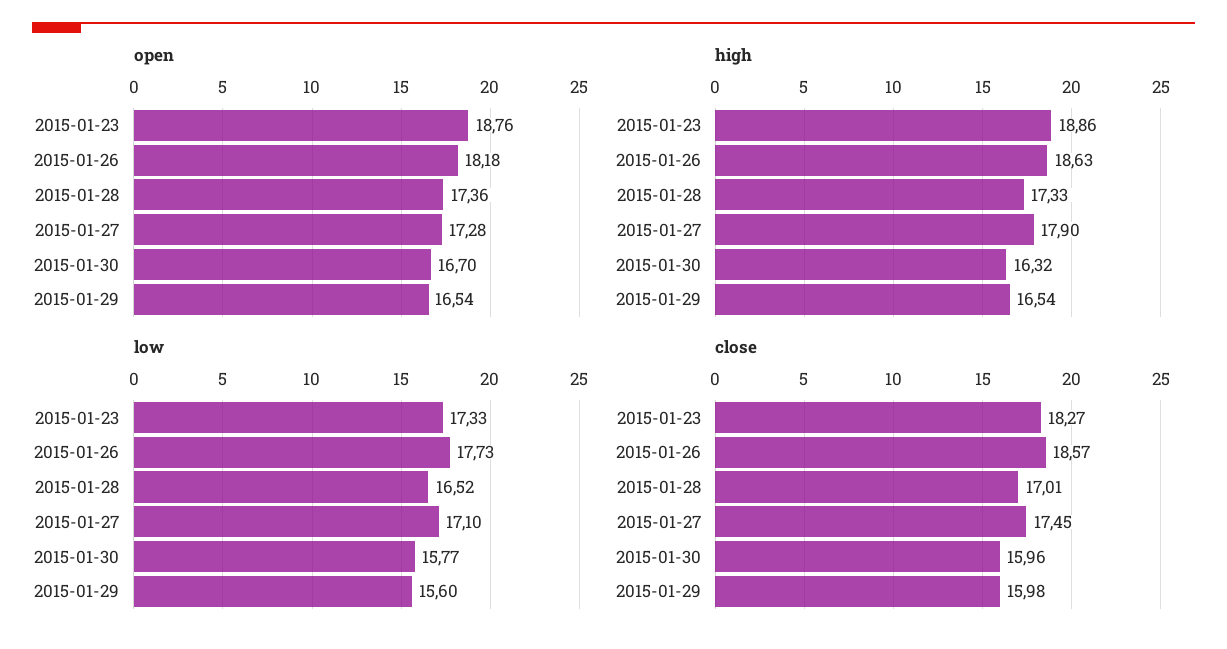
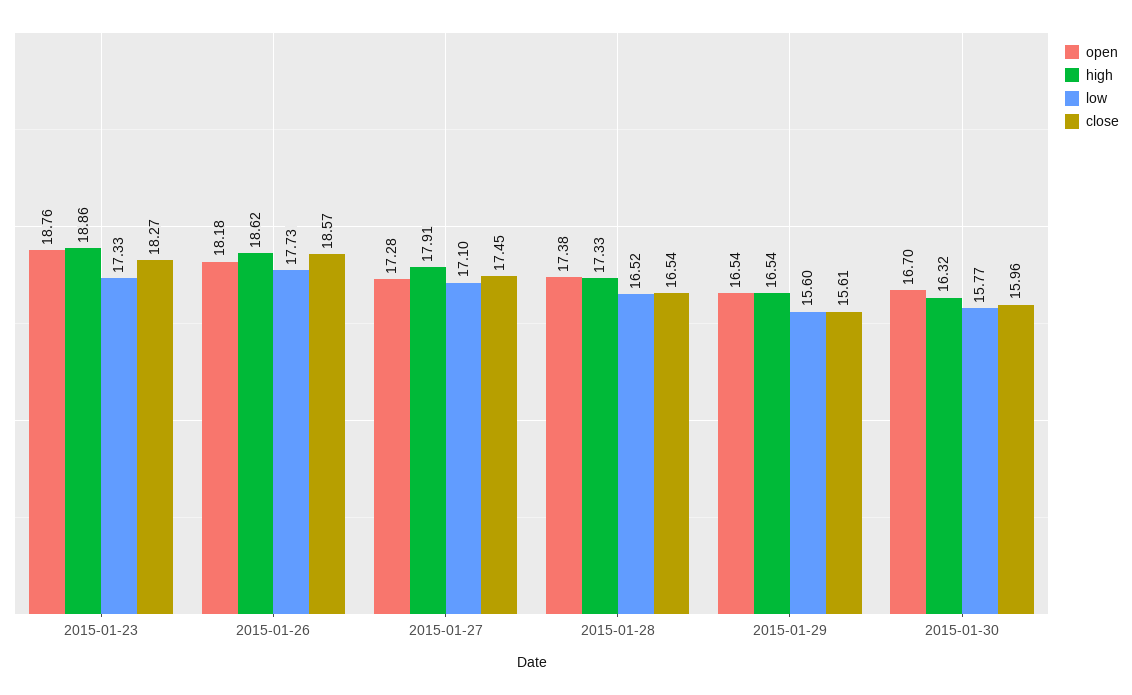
  {
    "open": {
      "2015-01-23": 18.76,
      "2015-01-26": 18.18,
-     "2015-01-28": 17.36,
+     "2015-01-28": 17.38,
      "2015-01-27": 17.28,
      "2015-01-30": 16.7,
      "2015-01-29": 16.54
    },
    "high": {
      "2015-01-23": 18.86,
-     "2015-01-26": 18.63,
+     "2015-01-26": 18.62,
      "2015-01-28": 17.33,
-     "2015-01-27": 17.9,
+     "2015-01-27": 17.91,
      "2015-01-30": 16.32,
      "2015-01-29": 16.54
    },
    "low": {
      "2015-01-23": 17.33,
      "2015-01-26": 17.73,
      "2015-01-28": 16.52,
      "2015-01-27": 17.1,
      "2015-01-30": 15.77,
      "2015-01-29": 15.6
    },
    "close": {
      "2015-01-23": 18.27,
      "2015-01-26": 18.57,
-     "2015-01-28": 17.01,
+     "2015-01-28": 16.54,
      "2015-01-27": 17.45,
      "2015-01-30": 15.96,
-     "2015-01-29": 15.98
+     "2015-01-29": 15.61
    }
  }

